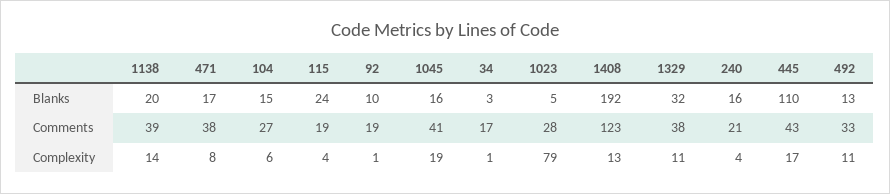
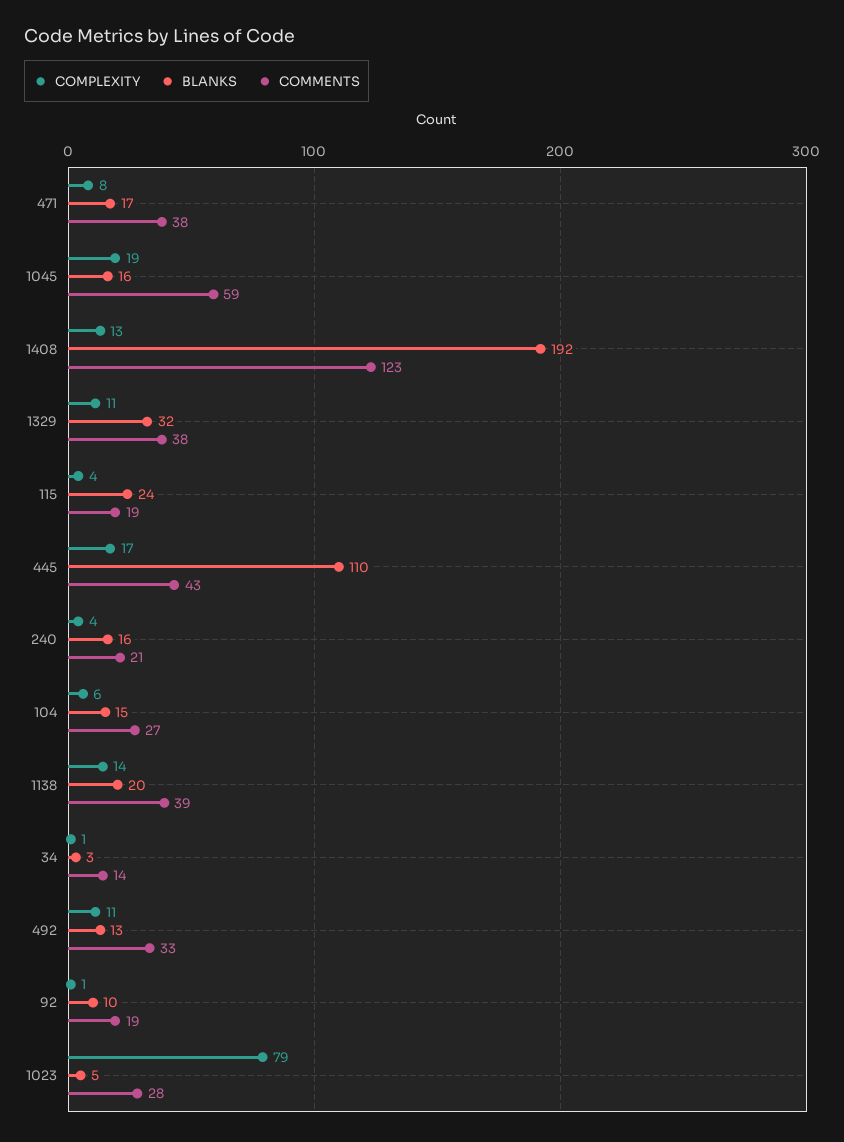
  {
    "Blanks": {
      "1138": 20,
      "471": 17,
      "104": 15,
      "115": 24,
      "92": 10,
      "1045": 16,
      "34": 3,
      "1023": 5,
      "1408": 192,
      "1329": 32,
      "240": 16,
      "445": 110,
      "492": 13
    },
    "Comments": {
      "1138": 39,
      "471": 38,
      "104": 27,
      "115": 19,
      "92": 19,
-     "1045": 41,
+     "1045": 59,
-     "34": 17,
+     "34": 14,
      "1023": 28,
      "1408": 123,
      "1329": 38,
      "240": 21,
      "445": 43,
      "492": 33
    },
    "Complexity": {
      "1138": 14,
      "471": 8,
      "104": 6,
      "115": 4,
      "92": 1,
      "1045": 19,
      "34": 1,
      "1023": 79,
      "1408": 13,
      "1329": 11,
      "240": 4,
      "445": 17,
      "492": 11
    }
  }

